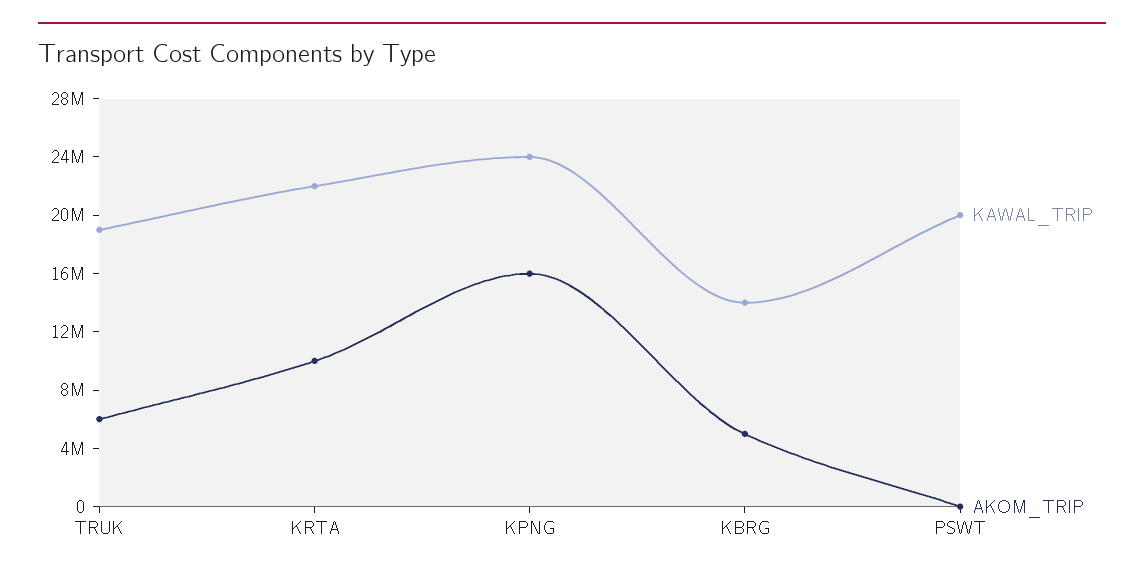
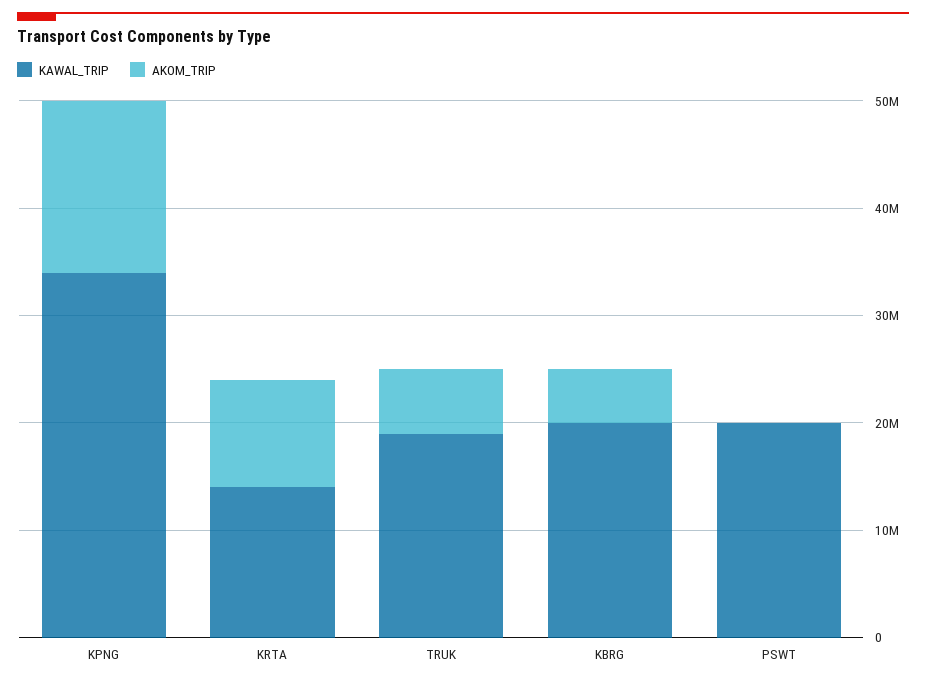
  {
    "KAWAL_TRIP": {
      "TRUK": 19000000,
-     "KRTA": 22000000,
+     "KRTA": 14000000,
-     "KPNG": 24000000,
+     "KPNG": 34000000,
-     "KBRG": 14000000,
+     "KBRG": 20000000,
      "PSWT": 20000000
    },
    "AKOM_TRIP": {
      "TRUK": 6000000,
      "KRTA": 10000000,
      "KPNG": 16000000,
      "KBRG": 5000000,
      "PSWT": 0
    }
  }

